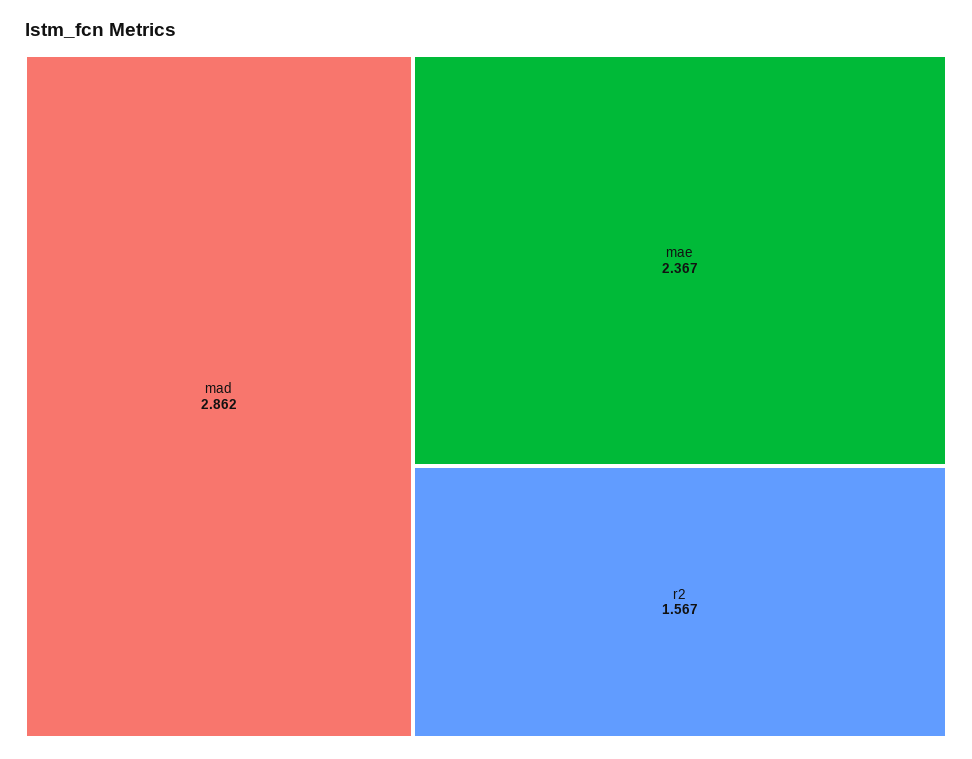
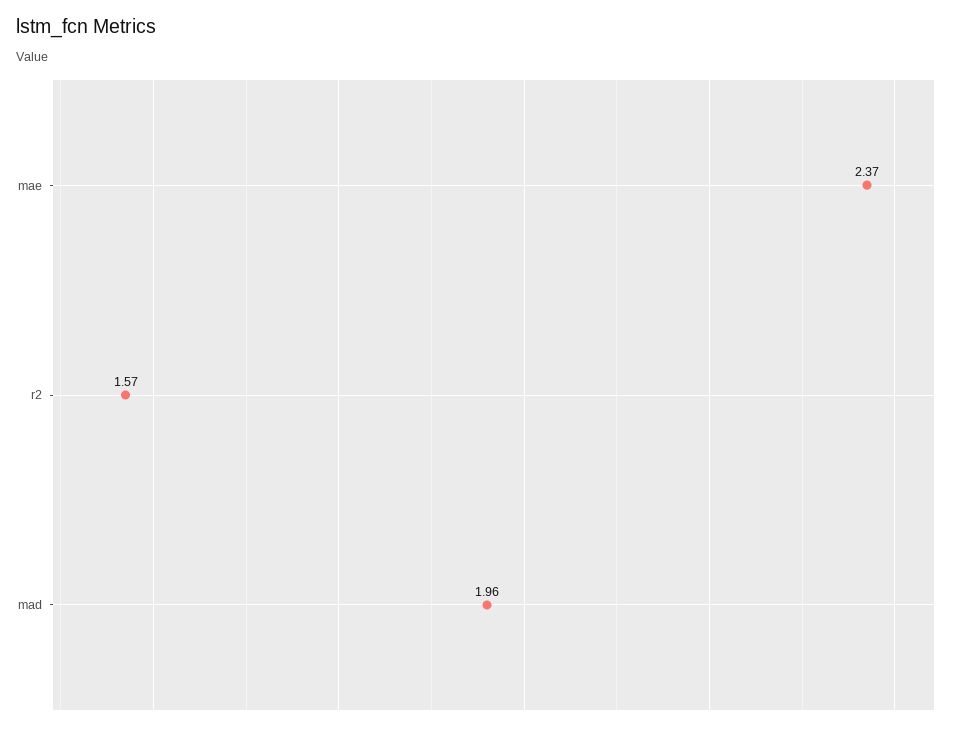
  {
-   "mad": 2.862,
+   "mad": 1.96,
    "mae": 2.367,
    "r2": 1.567
  }

